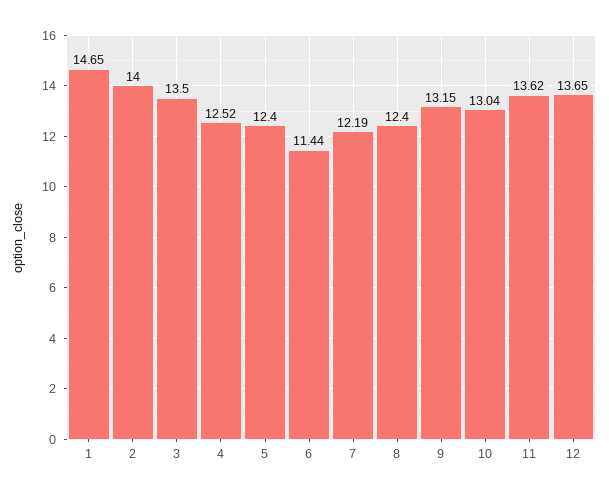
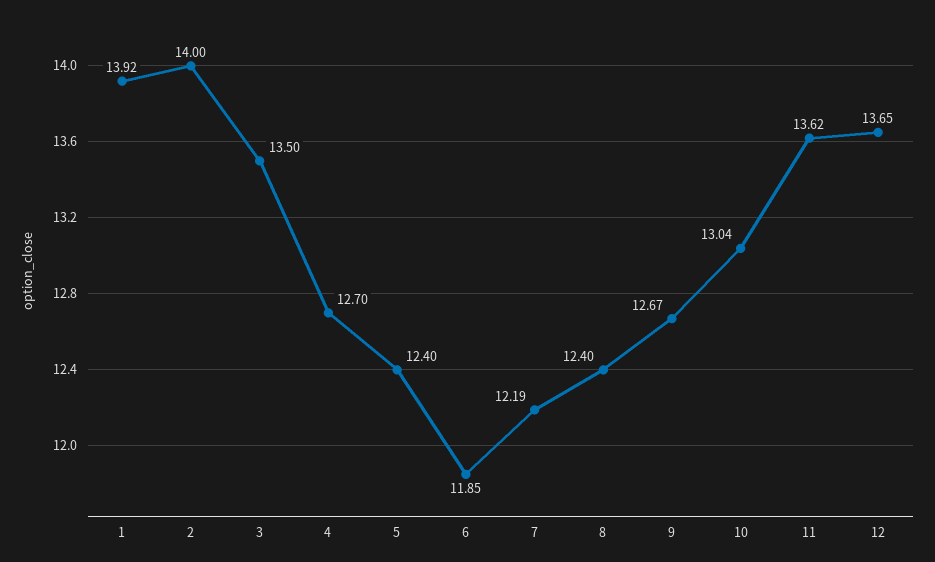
  {
-   "1": 14.65,
+   "1": 13.92,
    "2": 14,
    "3": 13.5,
-   "4": 12.52,
+   "4": 12.7,
    "5": 12.4,
-   "6": 11.44,
+   "6": 11.85,
    "7": 12.19,
    "8": 12.4,
-   "9": 13.15,
+   "9": 12.67,
    "10": 13.04,
    "11": 13.62,
    "12": 13.65
  }

